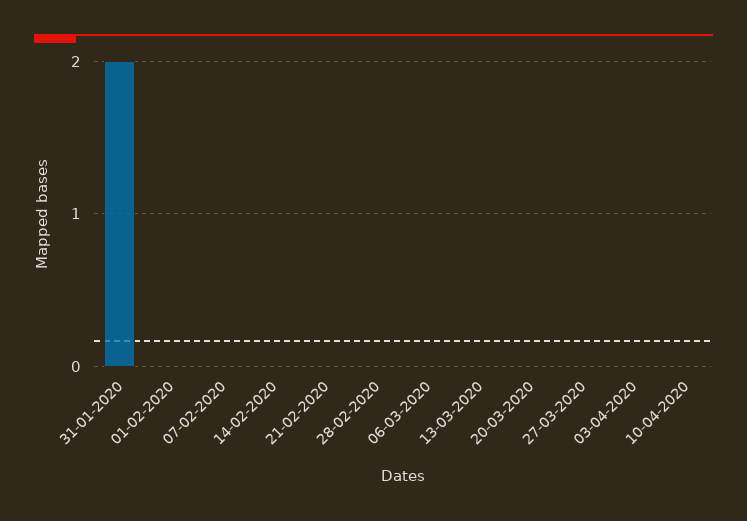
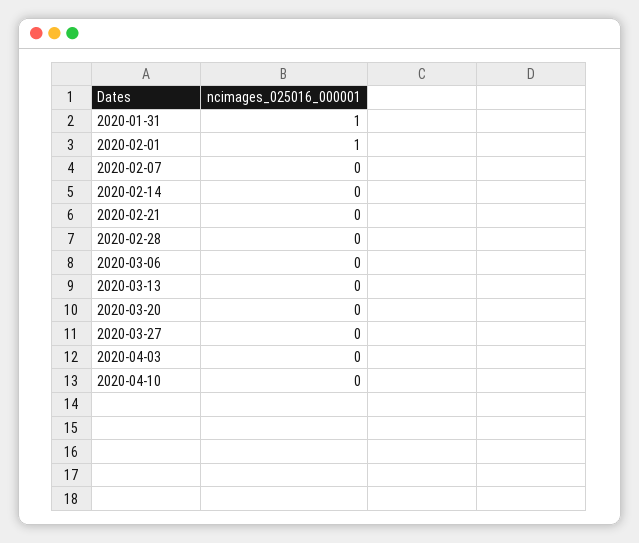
  {
-   "31-01-2020": 2,
+   "31-01-2020": 1,
-   "01-02-2020": 0,
+   "01-02-2020": 1,
    "07-02-2020": 0,
    "14-02-2020": 0,
    "21-02-2020": 0,
    "28-02-2020": 0,
    "06-03-2020": 0,
    "13-03-2020": 0,
    "20-03-2020": 0,
    "27-03-2020": 0,
    "03-04-2020": 0,
    "10-04-2020": 0
  }

